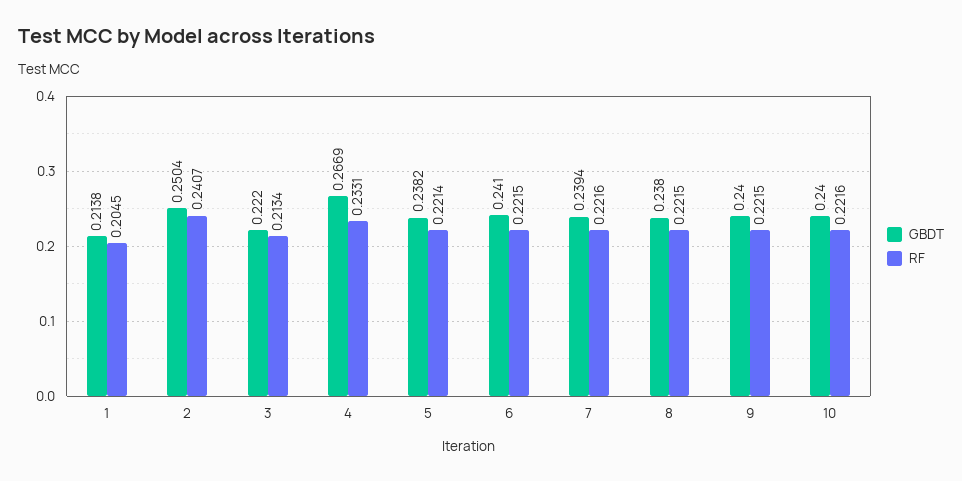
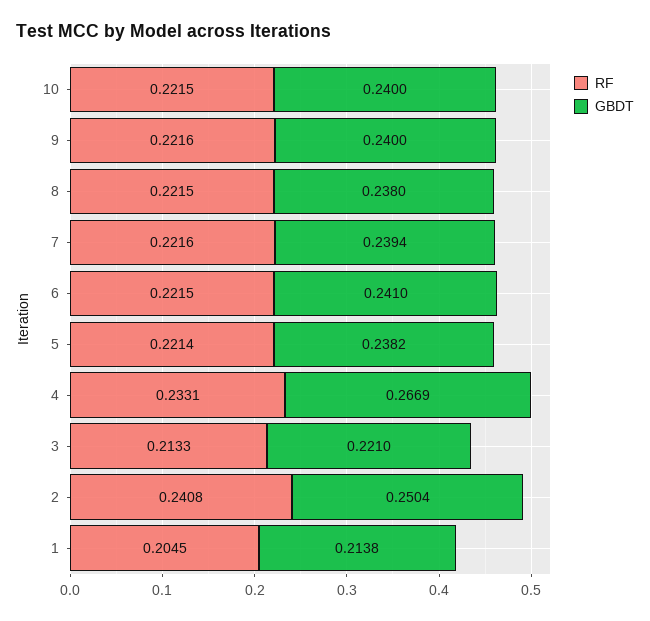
  {
    "GBDT": {
      "1": 0.2138,
      "2": 0.2504,
-     "3": 0.222,
+     "3": 0.221,
      "4": 0.2669,
      "5": 0.2382,
      "6": 0.241,
      "7": 0.2394,
      "8": 0.238,
      "9": 0.24,
      "10": 0.24
    },
    "RF": {
      "1": 0.2045,
-     "2": 0.2407,
+     "2": 0.2408,
-     "3": 0.2134,
+     "3": 0.2133,
      "4": 0.2331,
      "5": 0.2214,
      "6": 0.2215,
      "7": 0.2216,
      "8": 0.2215,
-     "9": 0.2215,
+     "9": 0.2216,
-     "10": 0.2216
+     "10": 0.2215
    }
  }

